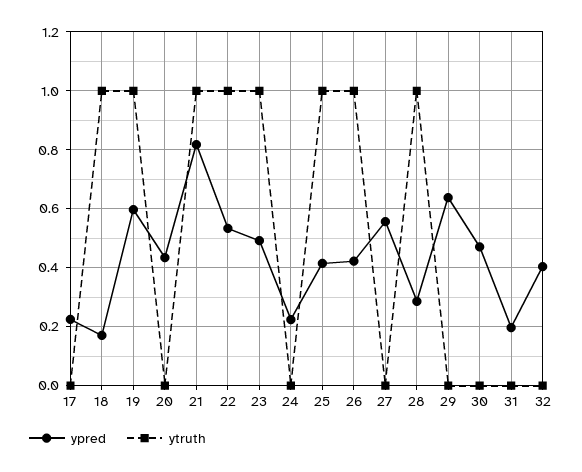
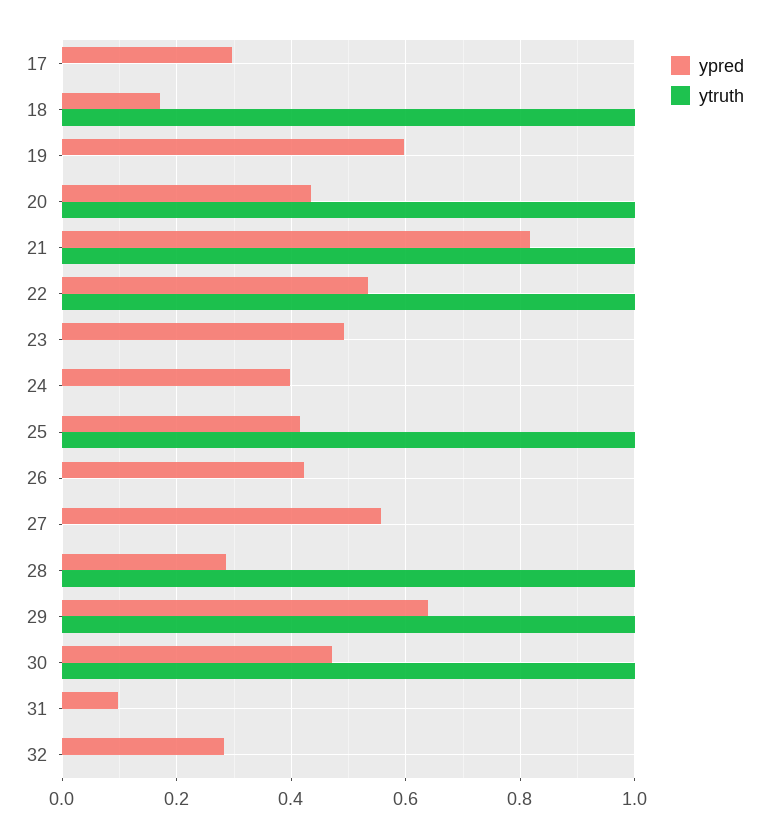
  {
    "ypred": {
-     "17": 0.225,
+     "17": 0.3,
      "18": 0.18,
      "19": 0.6,
      "20": 0.44,
      "21": 0.82,
      "22": 0.54,
      "23": 0.5,
-     "24": 0.225,
+     "24": 0.4,
      "25": 0.42,
      "26": 0.42,
      "27": 0.56,
      "28": 0.28,
      "29": 0.64,
      "30": 0.48,
-     "31": 0.2,
+     "31": 0.1,
-     "32": 0.4
+     "32": 0.28
    },
    "ytruth": {
      "17": 0,
      "18": 1,
-     "19": 1,
+     "19": 0,
-     "20": 0,
+     "20": 1,
      "21": 1,
      "22": 1,
-     "23": 1,
+     "23": 0,
      "24": 0,
      "25": 1,
-     "26": 1,
+     "26": 0,
      "27": 0,
      "28": 1,
-     "29": 0,
+     "29": 1,
-     "30": 0,
+     "30": 1,
      "31": 0,
      "32": 0
    }
  }

